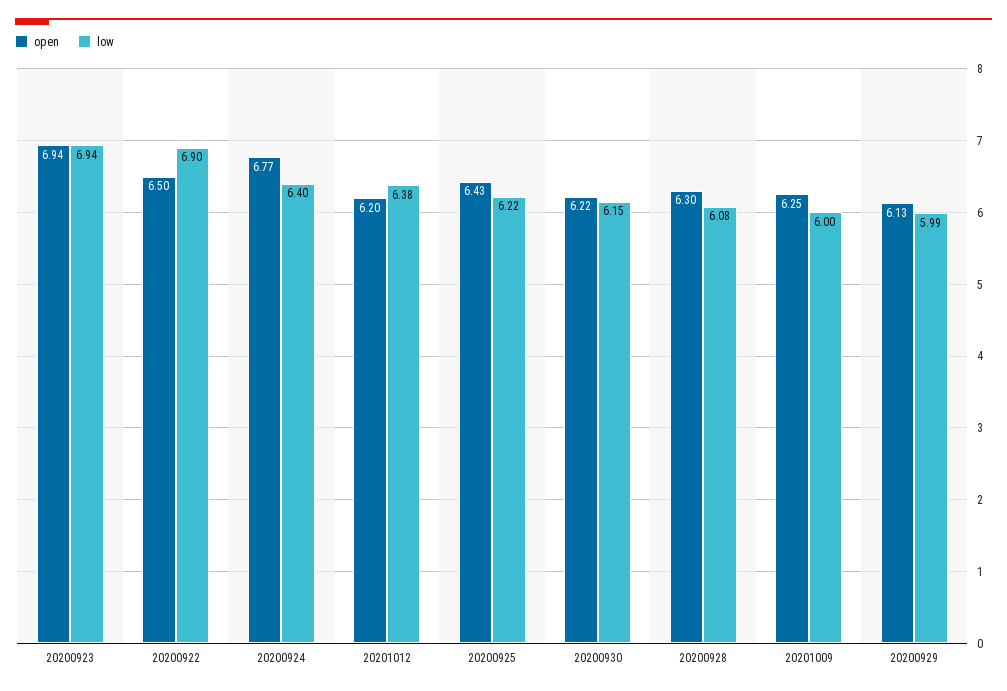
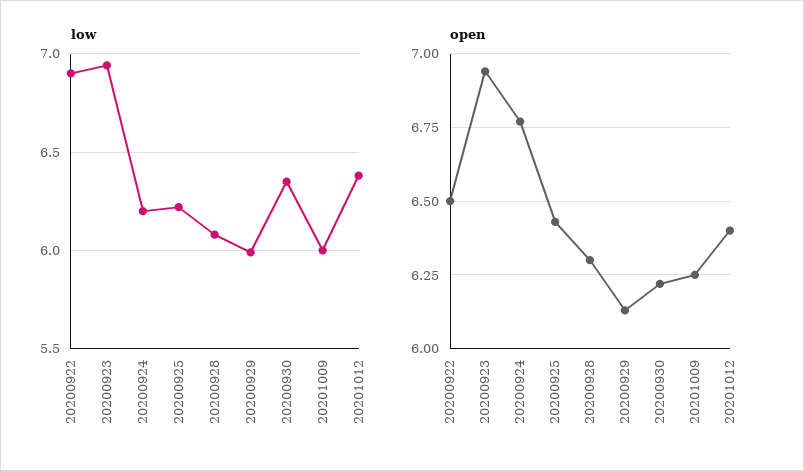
  {
    "open": {
      "20200923": 6.94,
      "20200922": 6.5,
      "20200924": 6.77,
-     "20201012": 6.2,
+     "20201012": 6.4,
      "20200925": 6.43,
      "20200930": 6.22,
      "20200928": 6.3,
      "20201009": 6.25,
      "20200929": 6.13
    },
    "low": {
      "20200923": 6.94,
      "20200922": 6.9,
-     "20200924": 6.4,
+     "20200924": 6.2,
      "20201012": 6.38,
      "20200925": 6.22,
-     "20200930": 6.15,
+     "20200930": 6.35,
      "20200928": 6.08,
      "20201009": 6,
      "20200929": 5.99
    }
  }

